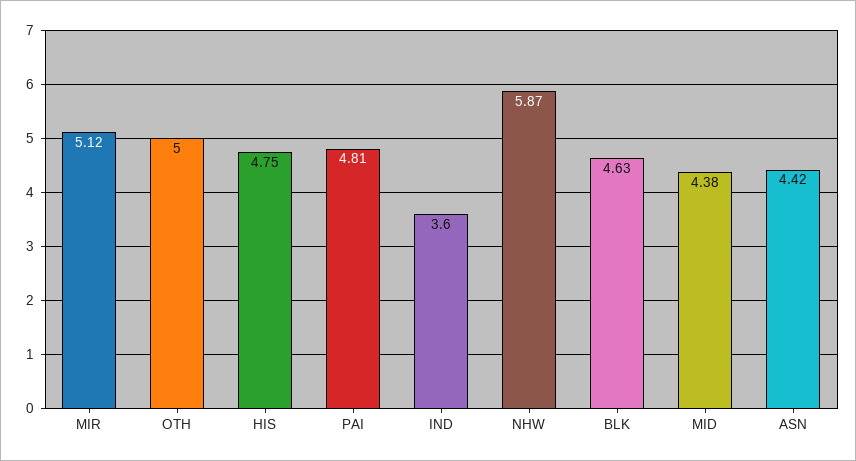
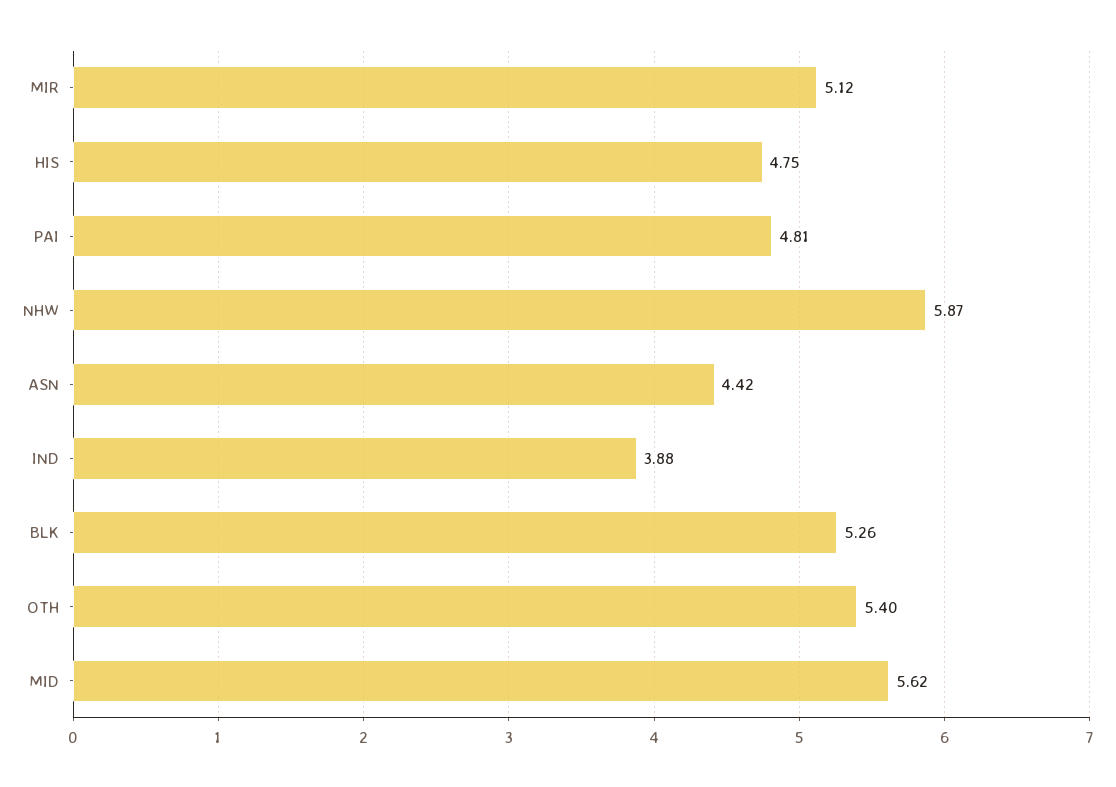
  {
    "MIR": 5.12,
-   "OTH": 5,
+   "OTH": 5.4,
    "HIS": 4.75,
    "PAI": 4.81,
-   "IND": 3.6,
+   "IND": 3.88,
    "NHW": 5.87,
-   "BLK": 4.63,
+   "BLK": 5.26,
-   "MID": 4.38,
+   "MID": 5.62,
    "ASN": 4.42
  }

